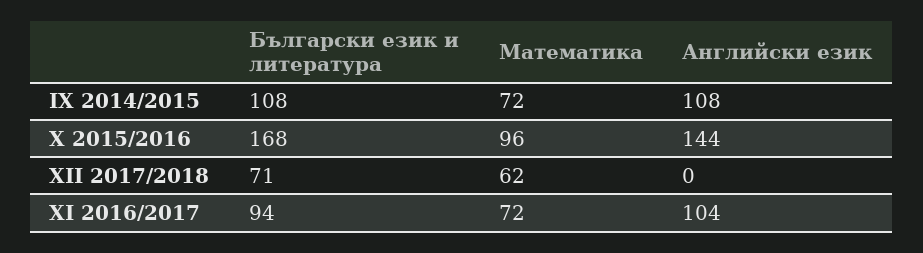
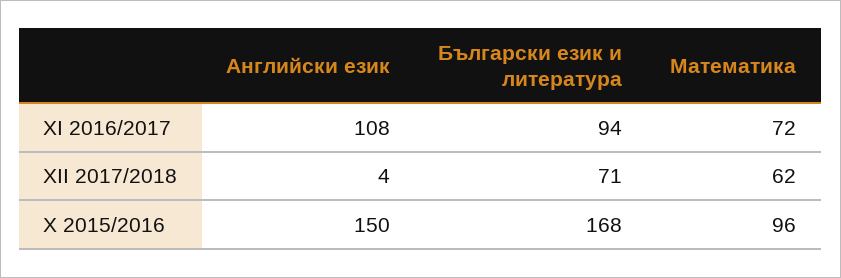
  {
    "Български език и литература": {
-     "ІХ 2014/2015": 108,
      "Х 2015/2016": 168,
      "ХІІ 2017/2018": 71,
      "ХІ 2016/2017": 94
    },
    "Математика": {
-     "ІХ 2014/2015": 72,
      "Х 2015/2016": 96,
      "ХІІ 2017/2018": 62,
      "ХІ 2016/2017": 72
    },
    "Английски език": {
-     "ІХ 2014/2015": 108,
-     "Х 2015/2016": 144,
+     "Х 2015/2016": 150,
-     "ХІІ 2017/2018": 0,
+     "ХІІ 2017/2018": 4,
-     "ХІ 2016/2017": 104
+     "ХІ 2016/2017": 108
    }
  }

